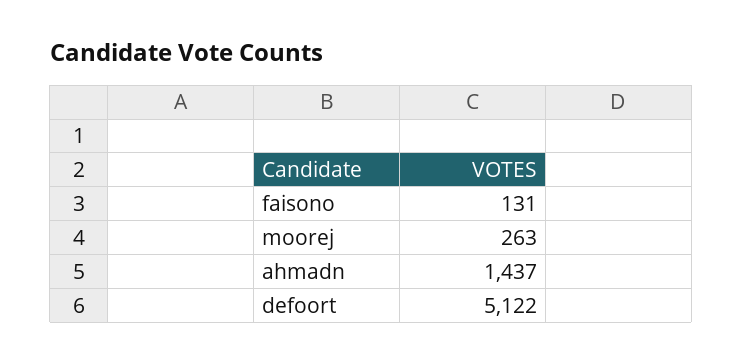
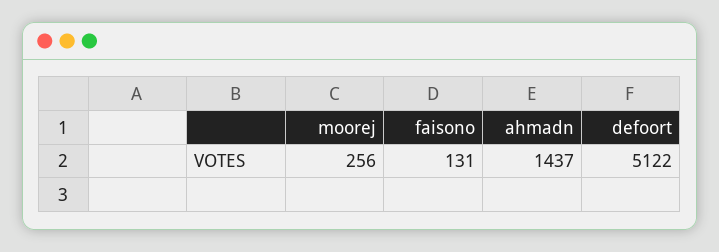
  {
    "faisono": 131,
-   "moorej": 263,
+   "moorej": 256,
    "ahmadn": 1437,
    "defoort": 5122
  }

